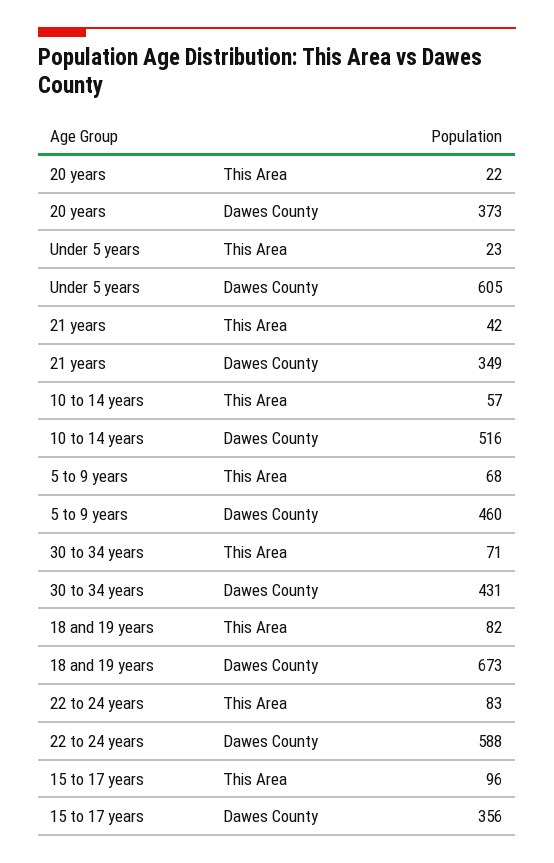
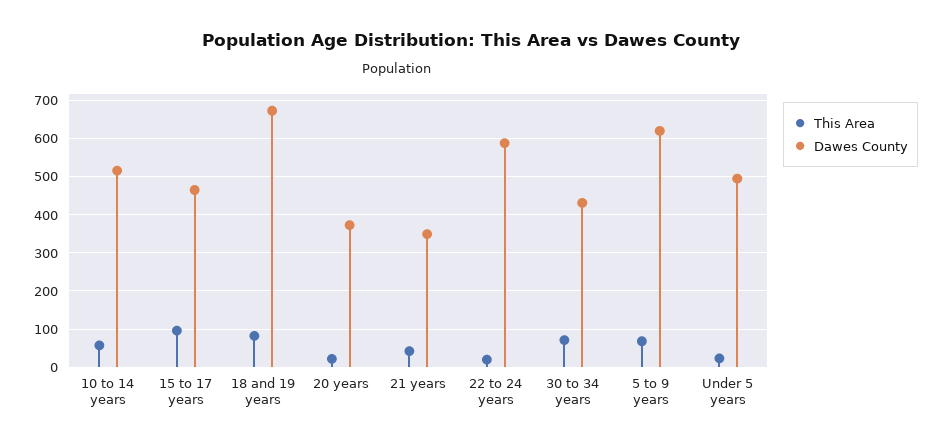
  {
    "This Area": {
      "20 years": 22,
      "Under 5 years": 23,
      "21 years": 42,
      "10 to 14 years": 57,
      "5 to 9 years": 68,
      "30 to 34 years": 71,
      "18 and 19 years": 82,
-     "22 to 24 years": 83,
+     "22 to 24 years": 20,
      "15 to 17 years": 96
    },
    "Dawes County": {
      "20 years": 373,
-     "Under 5 years": 605,
+     "Under 5 years": 500,
      "21 years": 349,
      "10 to 14 years": 516,
-     "5 to 9 years": 460,
+     "5 to 9 years": 620,
      "30 to 34 years": 431,
      "18 and 19 years": 673,
      "22 to 24 years": 588,
-     "15 to 17 years": 356
+     "15 to 17 years": 460
    }
  }

